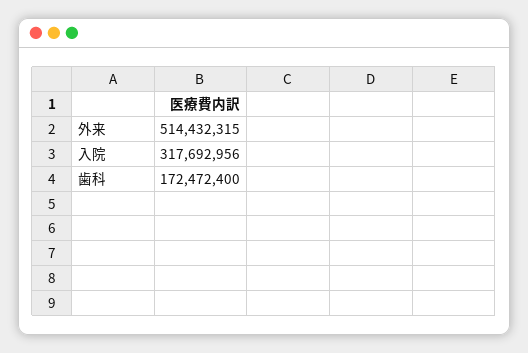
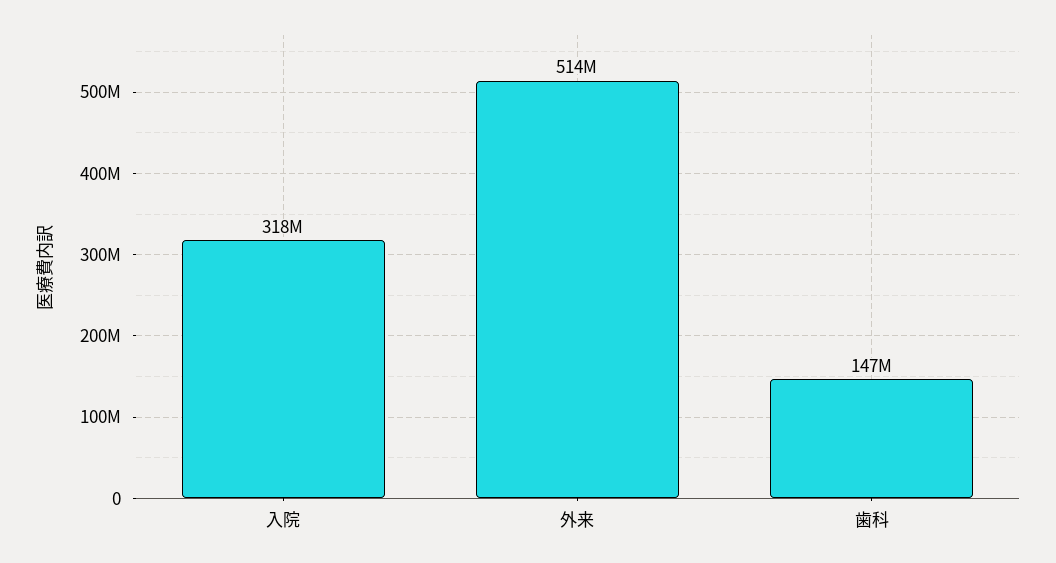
  {
    "外来": 514432315,
    "入院": 317692956,
-   "歯科": 172472400
+   "歯科": 147000000
  }

